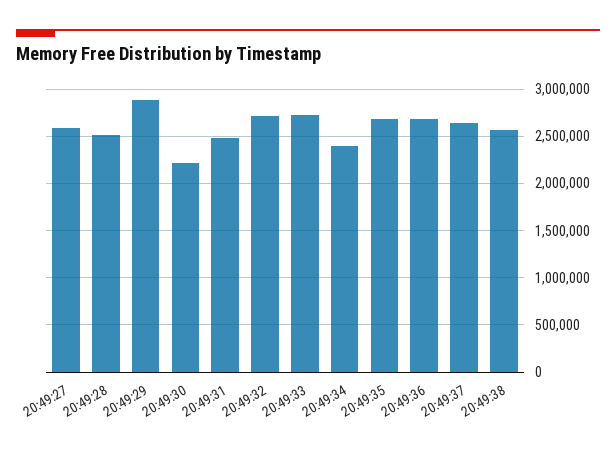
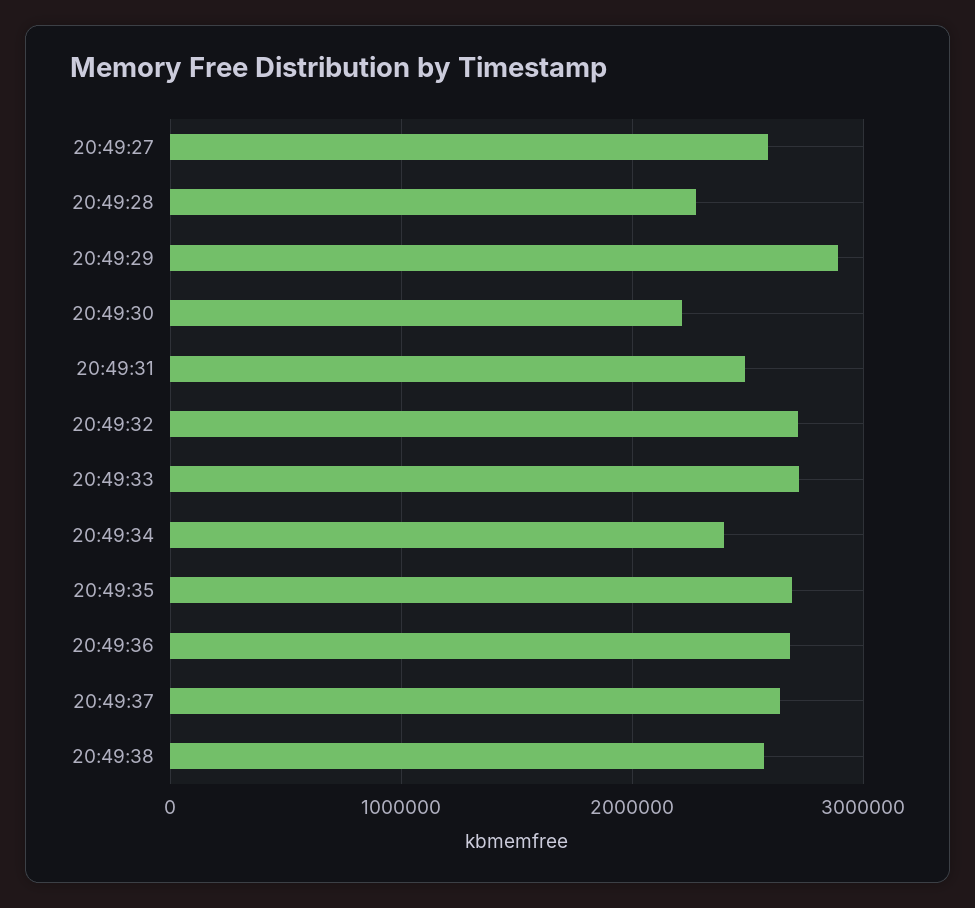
  {
    "20:49:27": 2600000,
-   "20:49:28": 2500000,
+   "20:49:28": 2300000,
    "20:49:29": 2900000,
    "20:49:30": 2200000,
    "20:49:31": 2500000,
    "20:49:32": 2700000,
    "20:49:33": 2700000,
    "20:49:34": 2400000,
    "20:49:35": 2700000,
    "20:49:36": 2700000,
    "20:49:37": 2600000,
    "20:49:38": 2600000
  }

